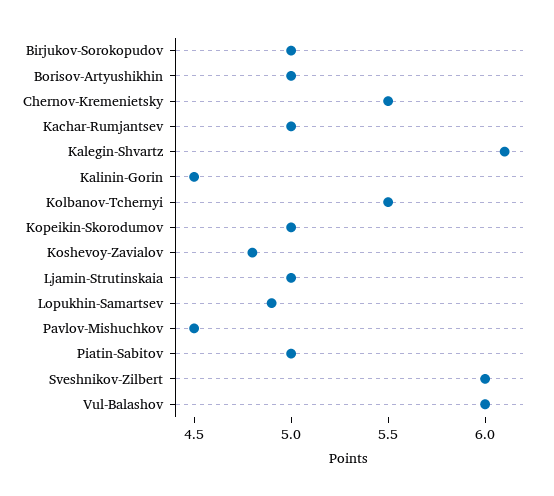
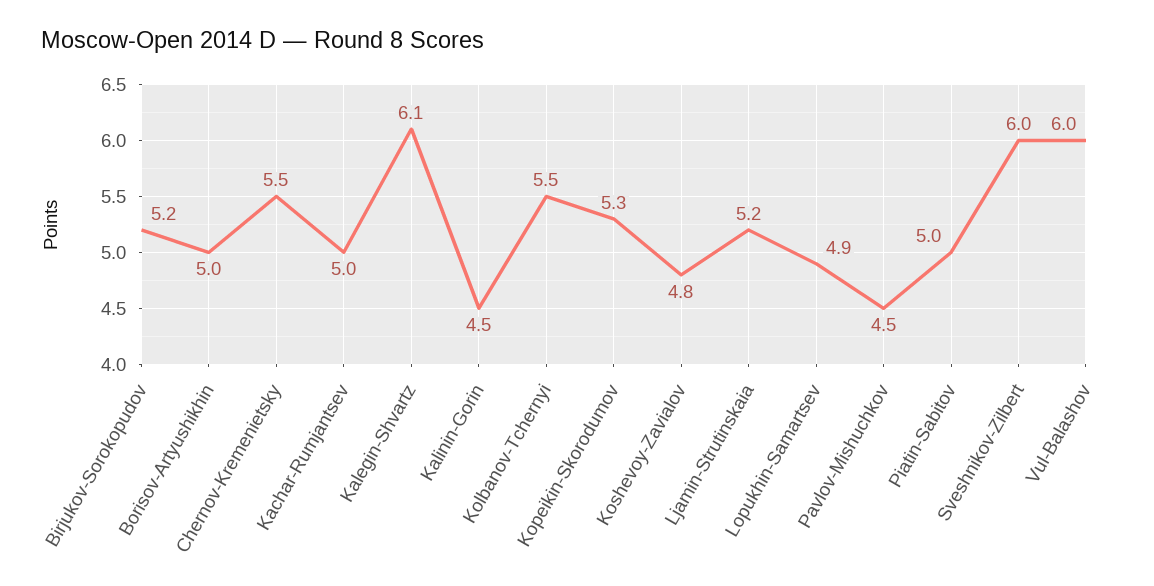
  {
-   "Birjukov-Sorokopudov": 5,
+   "Birjukov-Sorokopudov": 5.2,
    "Borisov-Artyushikhin": 5,
    "Chernov-Kremenietsky": 5.5,
    "Kachar-Rumjantsev": 5,
    "Kalegin-Shvartz": 6.1,
    "Kalinin-Gorin": 4.5,
    "Kolbanov-Tchernyi": 5.5,
-   "Kopeikin-Skorodumov": 5,
+   "Kopeikin-Skorodumov": 5.3,
    "Koshevoy-Zavialov": 4.8,
-   "Ljamin-Strutinskaia": 5,
+   "Ljamin-Strutinskaia": 5.2,
    "Lopukhin-Samartsev": 4.9,
    "Pavlov-Mishuchkov": 4.5,
    "Piatin-Sabitov": 5,
    "Sveshnikov-Zilbert": 6,
    "Vul-Balashov": 6
  }

